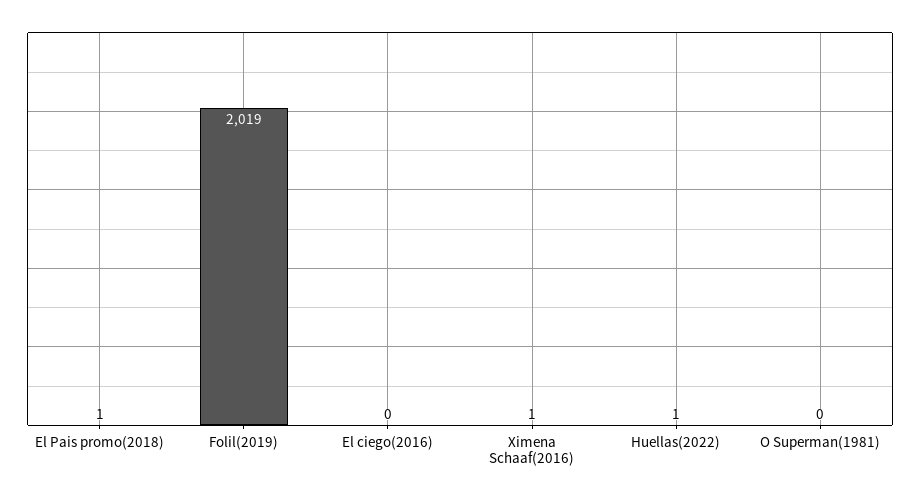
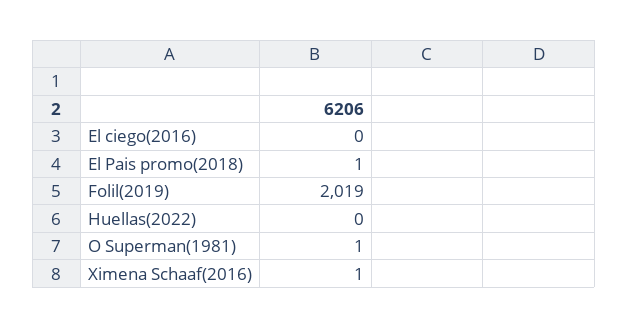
  {
    "El Pais promo(2018)": 1,
    "Folil(2019)": 2019,
    "El ciego(2016)": 0,
    "Ximena Schaaf(2016)": 1,
-   "Huellas(2022)": 1,
+   "Huellas(2022)": 0,
-   "O Superman(1981)": 0
+   "O Superman(1981)": 1
  }

